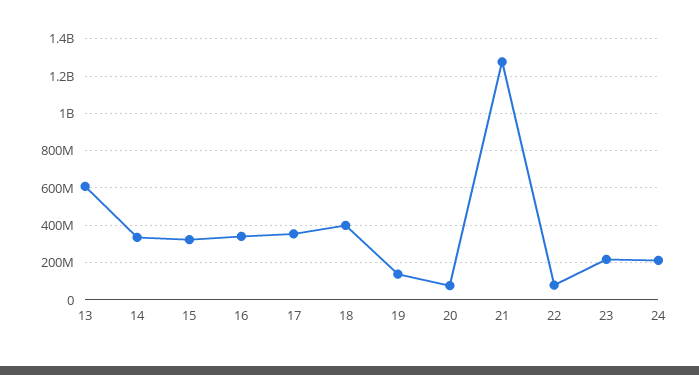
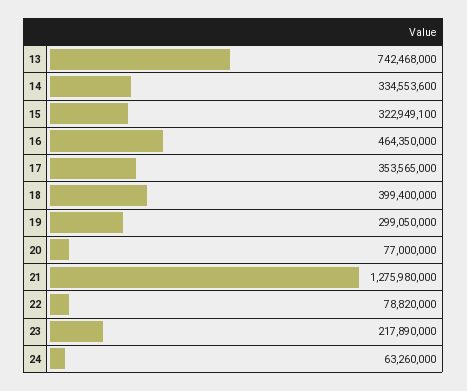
  {
-   "13": 600000000,
+   "13": 742468000,
    "14": 334553600,
    "15": 322949100,
-   "16": 350000000,
+   "16": 464350000,
    "17": 353565000,
    "18": 399400000,
-   "19": 150000000,
+   "19": 299050000,
    "20": 77000000,
    "21": 1275980000,
    "22": 78820000,
    "23": 217890000,
-   "24": 200000000
+   "24": 63260000
  }

